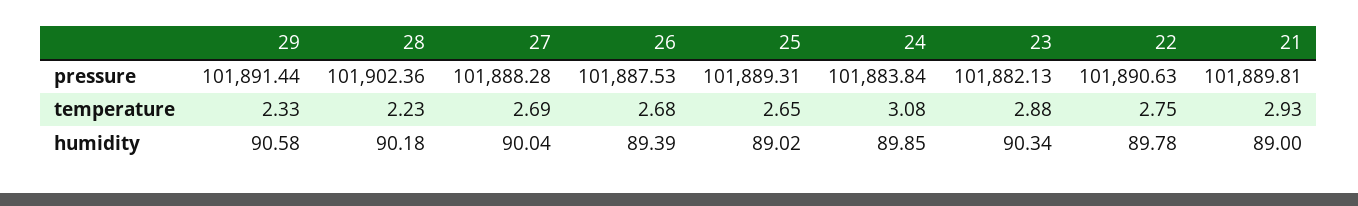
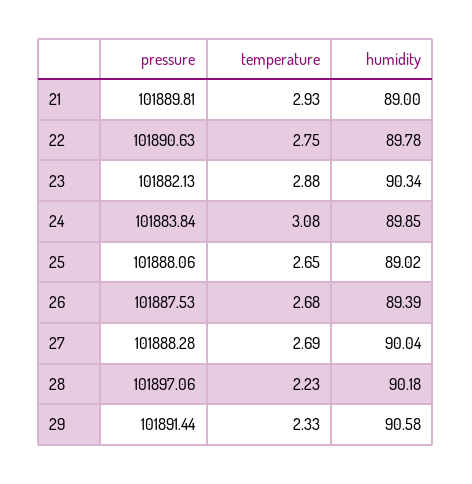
  {
    "29": {
      "pressure": 101891.44,
      "temperature": 2.33,
      "humidity": 90.58
    },
    "28": {
-     "pressure": 101902.36,
+     "pressure": 101897.06,
      "temperature": 2.23,
      "humidity": 90.18
    },
    "27": {
      "pressure": 101888.28,
      "temperature": 2.69,
      "humidity": 90.04
    },
    "26": {
      "pressure": 101887.53,
      "temperature": 2.68,
      "humidity": 89.39
    },
    "25": {
-     "pressure": 101889.31,
+     "pressure": 101888.06,
      "temperature": 2.65,
      "humidity": 89.02
    },
    "24": {
      "pressure": 101883.84,
      "temperature": 3.08,
      "humidity": 89.85
    },
    "23": {
      "pressure": 101882.13,
      "temperature": 2.88,
      "humidity": 90.34
    },
    "22": {
      "pressure": 101890.63,
      "temperature": 2.75,
      "humidity": 89.78
    },
    "21": {
      "pressure": 101889.81,
      "temperature": 2.93,
      "humidity": 89
    }
  }

